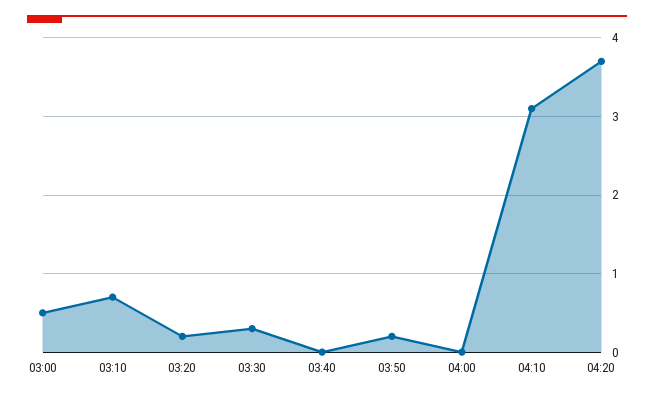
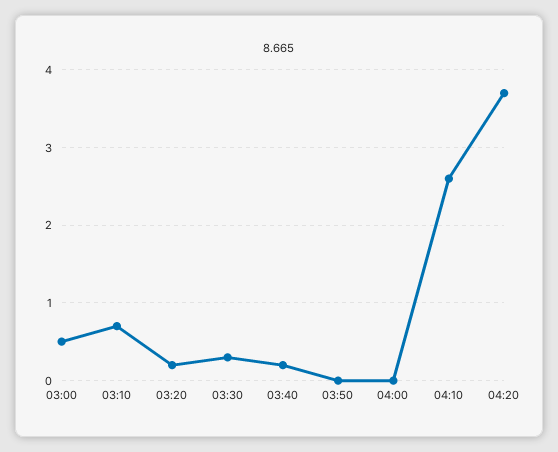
  {
    "03:00": 0.5,
    "03:10": 0.7,
    "03:20": 0.2,
    "03:30": 0.3,
-   "03:40": 0,
+   "03:40": 0.2,
-   "03:50": 0.2,
+   "03:50": 0,
    "04:00": 0,
-   "04:10": 3.1,
+   "04:10": 2.6,
    "04:20": 3.7
  }

